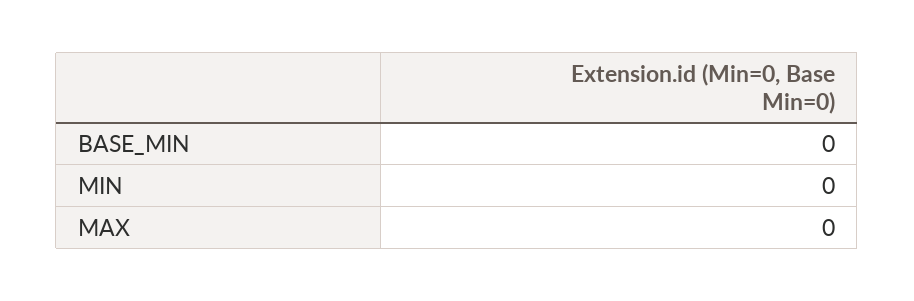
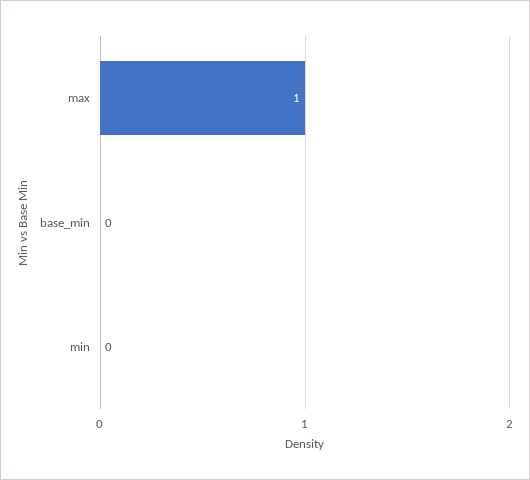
  {
    "BASE_MIN": 0,
    "MIN": 0,
-   "MAX": 0
+   "MAX": 1
  }

